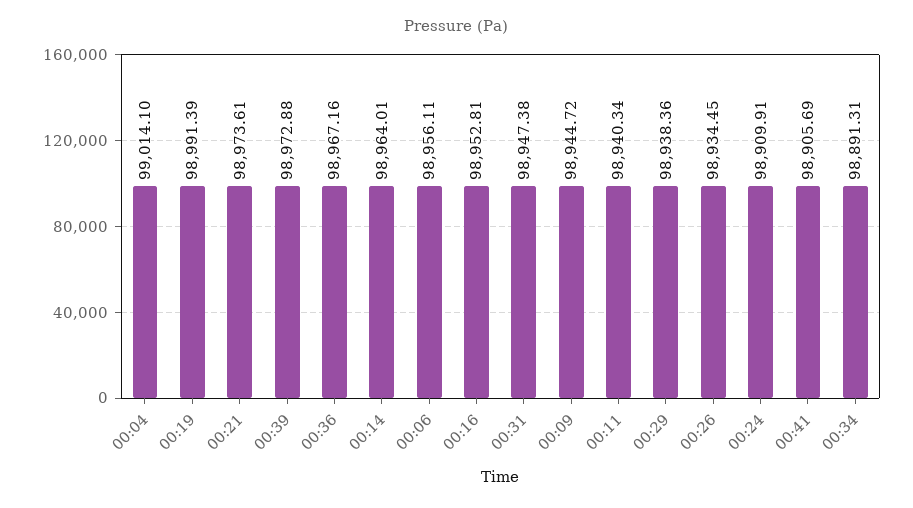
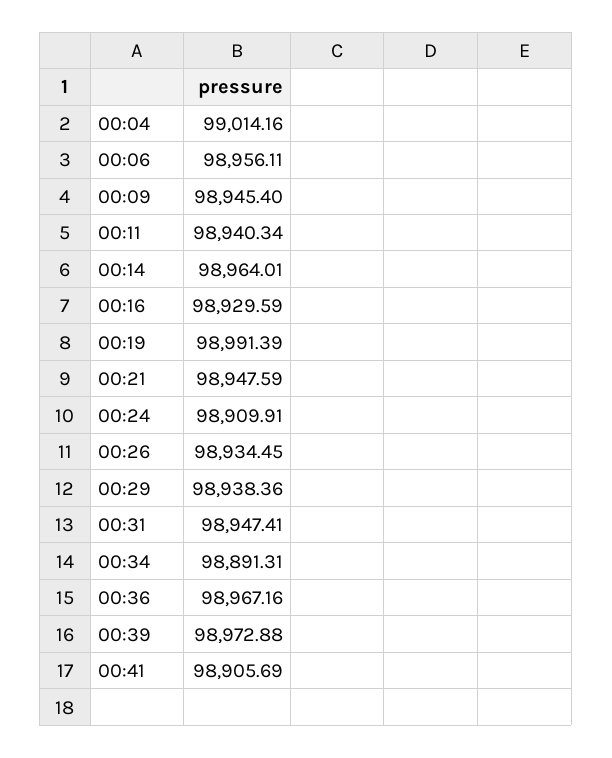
  {
-   "00:04": 99014.1,
+   "00:04": 99014.16,
    "00:19": 98991.39,
-   "00:21": 98973.61,
+   "00:21": 98947.59,
    "00:39": 98972.88,
    "00:36": 98967.16,
    "00:14": 98964.01,
    "00:06": 98956.11,
-   "00:16": 98952.81,
+   "00:16": 98929.59,
-   "00:31": 98947.38,
+   "00:31": 98947.41,
-   "00:09": 98944.72,
+   "00:09": 98945.4,
    "00:11": 98940.34,
    "00:29": 98938.36,
    "00:26": 98934.45,
    "00:24": 98909.91,
    "00:41": 98905.69,
    "00:34": 98891.31
  }

